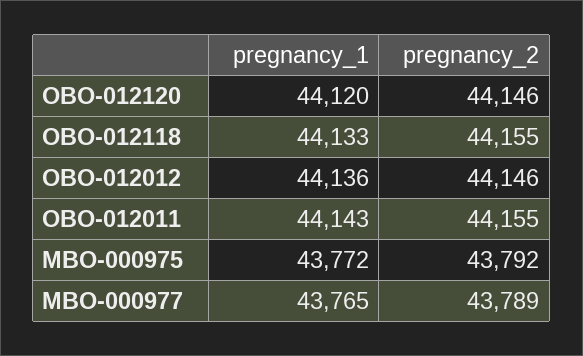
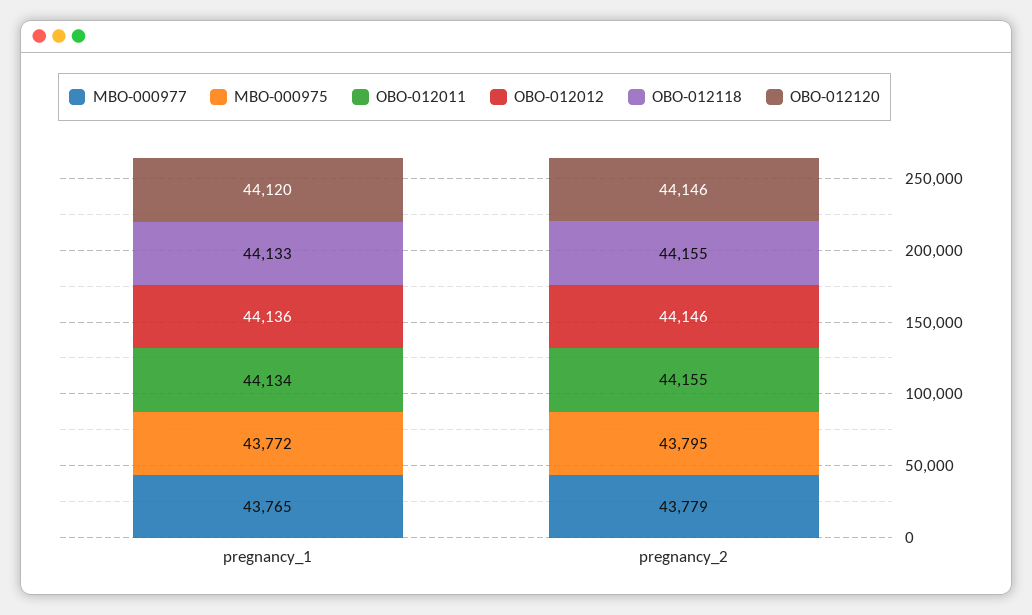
  {
    "OBO-012120": {
      "pregnancy_1": 44120,
      "pregnancy_2": 44146
    },
    "OBO-012118": {
      "pregnancy_1": 44133,
      "pregnancy_2": 44155
    },
    "OBO-012012": {
      "pregnancy_1": 44136,
      "pregnancy_2": 44146
    },
    "OBO-012011": {
-     "pregnancy_1": 44143,
+     "pregnancy_1": 44134,
      "pregnancy_2": 44155
    },
    "MBO-000975": {
      "pregnancy_1": 43772,
-     "pregnancy_2": 43792
+     "pregnancy_2": 43795
    },
    "MBO-000977": {
      "pregnancy_1": 43765,
-     "pregnancy_2": 43789
+     "pregnancy_2": 43779
    }
  }

